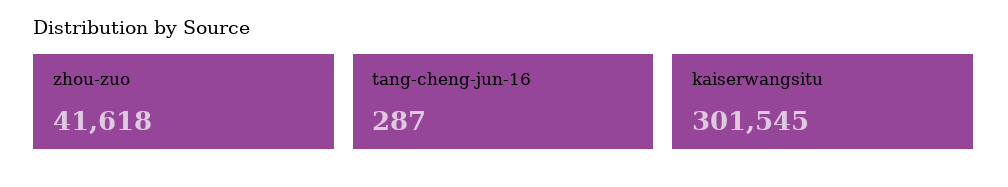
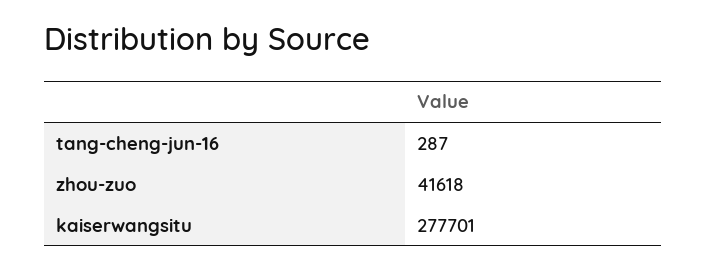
  {
    "zhou-zuo": 41618,
    "tang-cheng-jun-16": 287,
-   "kaiserwangsitu": 301545
+   "kaiserwangsitu": 277701
  }

